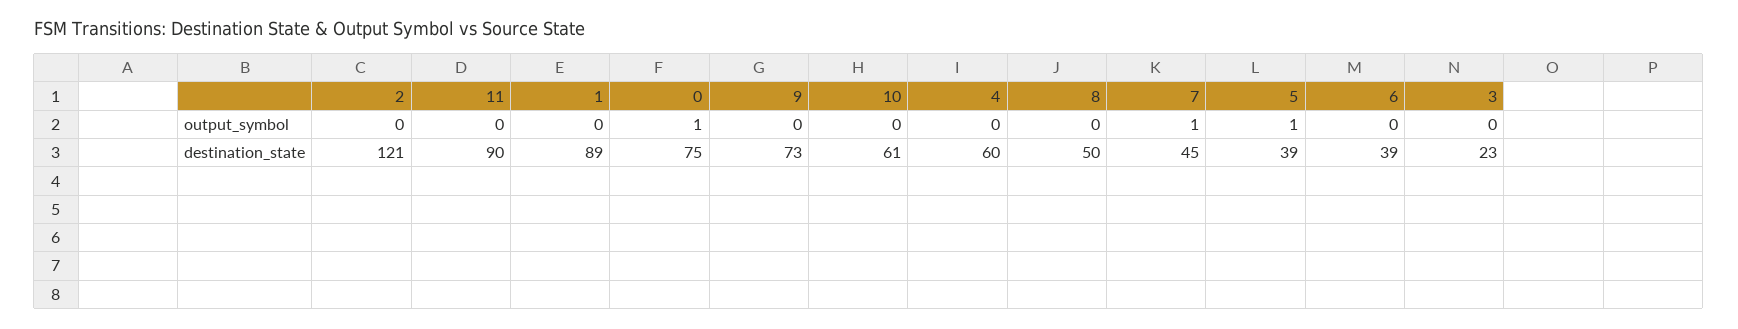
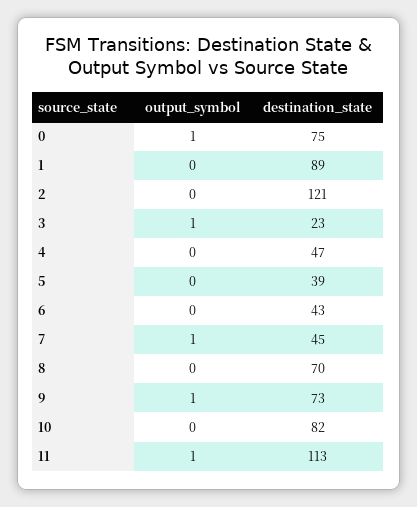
  {
    "2": {
      "output_symbol": 0,
      "destination_state": 121
    },
    "11": {
-     "output_symbol": 0,
+     "output_symbol": 1,
-     "destination_state": 90
+     "destination_state": 113
    },
    "1": {
      "output_symbol": 0,
      "destination_state": 89
    },
    "0": {
      "output_symbol": 1,
      "destination_state": 75
    },
    "9": {
-     "output_symbol": 0,
+     "output_symbol": 1,
      "destination_state": 73
    },
    "10": {
      "output_symbol": 0,
-     "destination_state": 61
+     "destination_state": 82
    },
    "4": {
      "output_symbol": 0,
-     "destination_state": 60
+     "destination_state": 47
    },
    "8": {
      "output_symbol": 0,
-     "destination_state": 50
+     "destination_state": 70
    },
    "7": {
      "output_symbol": 1,
      "destination_state": 45
    },
    "5": {
-     "output_symbol": 1,
+     "output_symbol": 0,
      "destination_state": 39
    },
    "6": {
      "output_symbol": 0,
-     "destination_state": 39
+     "destination_state": 43
    },
    "3": {
-     "output_symbol": 0,
+     "output_symbol": 1,
      "destination_state": 23
    }
  }

